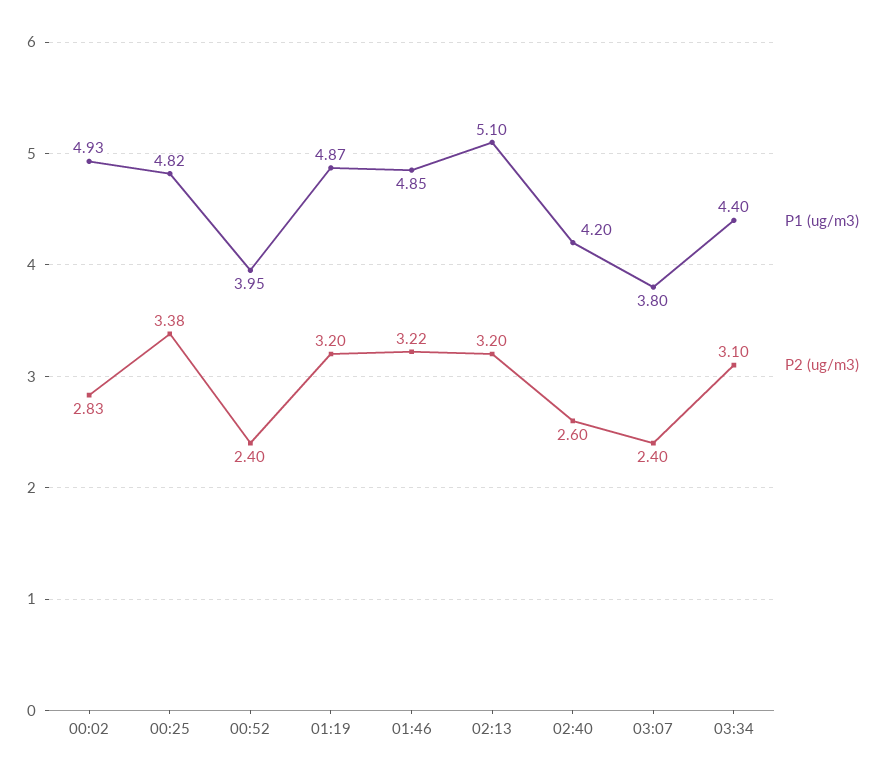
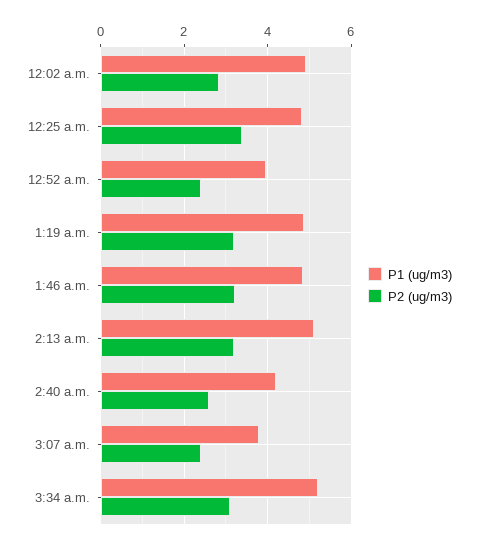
  {
    "P1 (ug/m3)": {
      "00:02": 4.93,
      "00:25": 4.82,
      "00:52": 3.95,
      "01:19": 4.87,
      "01:46": 4.85,
      "02:13": 5.1,
      "02:40": 4.2,
      "03:07": 3.8,
-     "03:34": 4.4
+     "03:34": 5.2
    },
    "P2 (ug/m3)": {
      "00:02": 2.83,
      "00:25": 3.38,
      "00:52": 2.4,
      "01:19": 3.2,
      "01:46": 3.22,
      "02:13": 3.2,
      "02:40": 2.6,
      "03:07": 2.4,
      "03:34": 3.1
    }
  }

